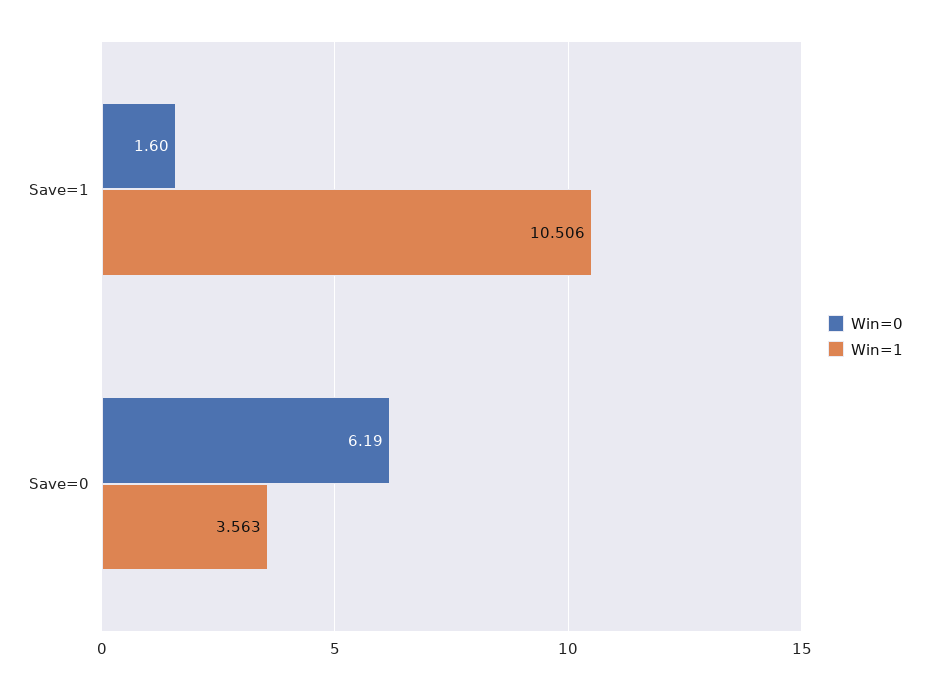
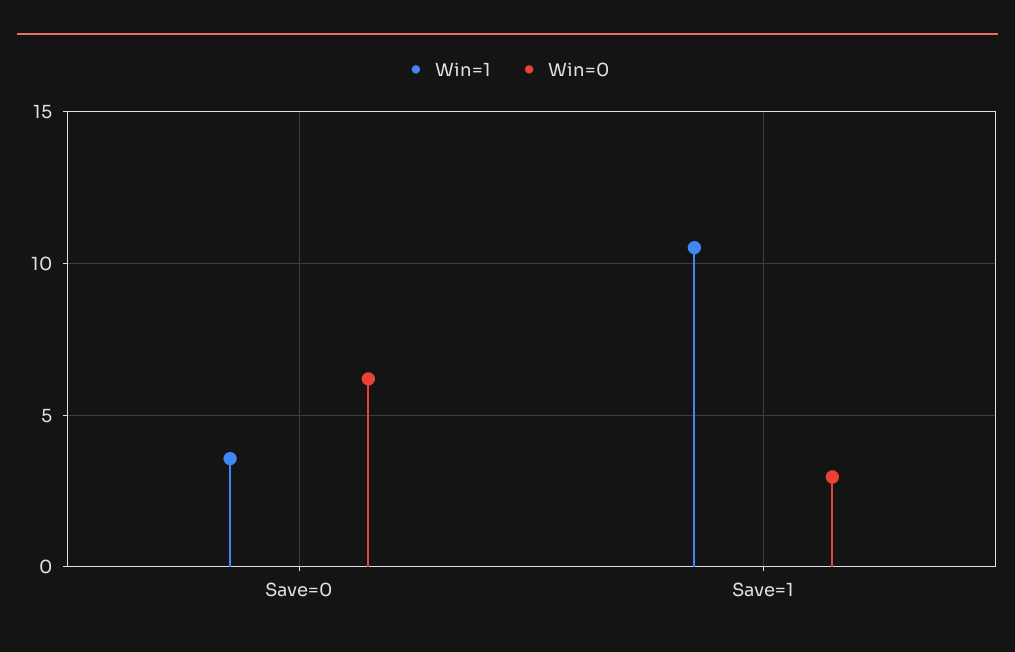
  {
    "Win=0": {
-     "Save=1": 1.6,
+     "Save=1": 3,
      "Save=0": 6.19
    },
    "Win=1": {
      "Save=1": 10.506,
      "Save=0": 3.563
    }
  }

